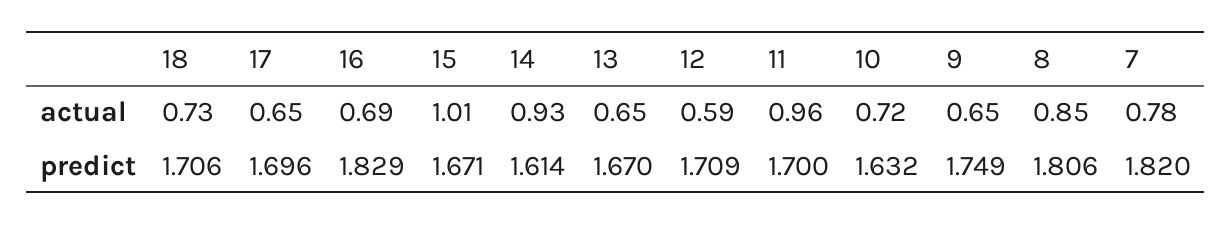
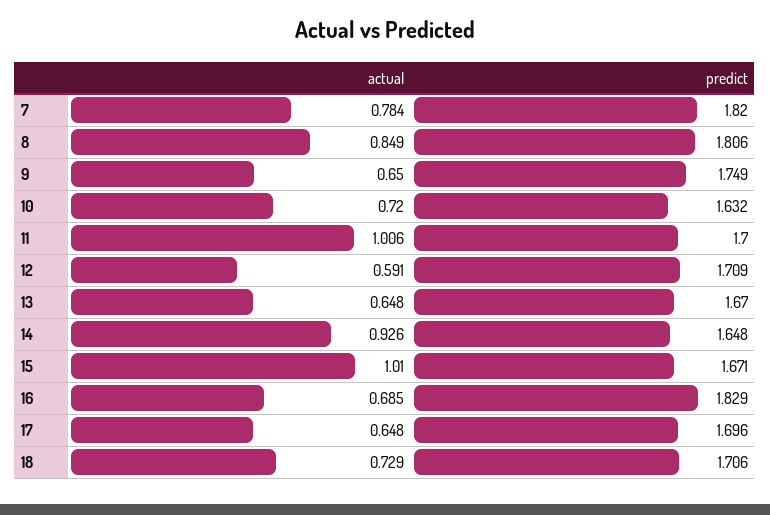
  {
    "18": {
      "actual": 0.729,
      "predict": 1.706
    },
    "17": {
      "actual": 0.648,
      "predict": 1.696
    },
    "16": {
      "actual": 0.685,
      "predict": 1.829
    },
    "15": {
      "actual": 1.01,
      "predict": 1.671
    },
    "14": {
      "actual": 0.926,
-     "predict": 1.614
+     "predict": 1.648
    },
    "13": {
      "actual": 0.648,
      "predict": 1.67
    },
    "12": {
      "actual": 0.591,
      "predict": 1.709
    },
    "11": {
-     "actual": 0.96,
+     "actual": 1.006,
      "predict": 1.7
    },
    "10": {
      "actual": 0.72,
      "predict": 1.632
    },
    "9": {
      "actual": 0.65,
      "predict": 1.749
    },
    "8": {
      "actual": 0.849,
      "predict": 1.806
    },
    "7": {
      "actual": 0.784,
      "predict": 1.82
    }
  }

